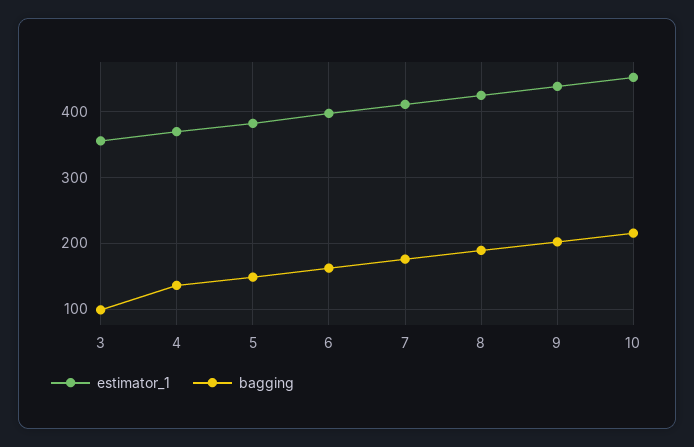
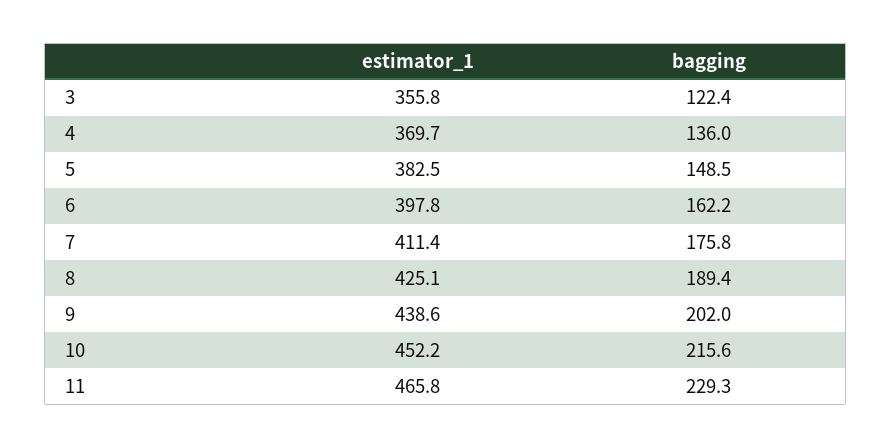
  {
    "estimator_1": {
      "3": 355.8,
      "4": 369.7,
      "5": 382.5,
      "6": 397.8,
      "7": 411.4,
      "8": 425.1,
      "9": 438.6,
-     "10": 452.2
+     "10": 452.2,
+     "11": 465.8
    },
    "bagging": {
-     "3": 100,
+     "3": 122.4,
      "4": 136,
      "5": 148.5,
      "6": 162.2,
      "7": 175.8,
      "8": 189.4,
      "9": 202,
-     "10": 215.6
+     "10": 215.6,
+     "11": 229.3
    }
  }

